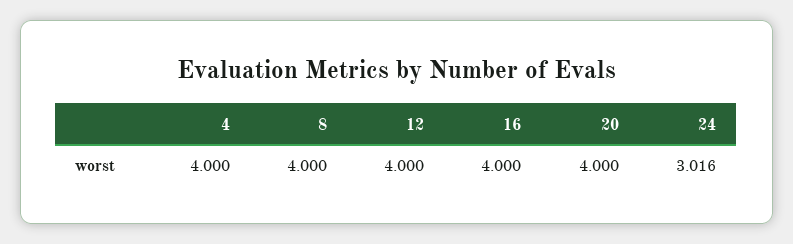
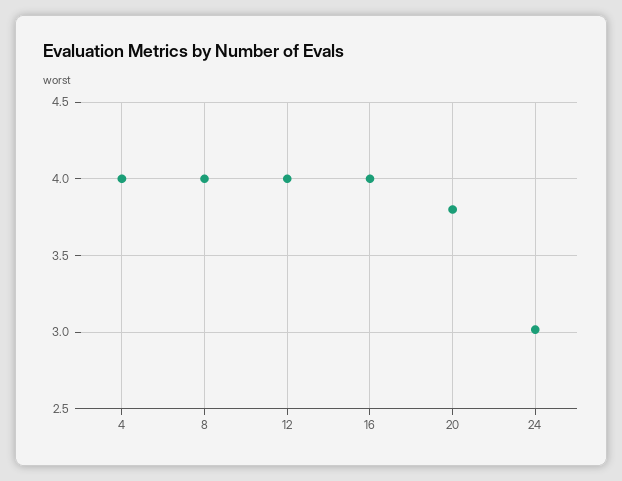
  {
    "4": 4,
    "8": 4,
    "12": 4,
    "16": 4,
-   "20": 4,
+   "20": 3.8,
    "24": 3.016
  }

